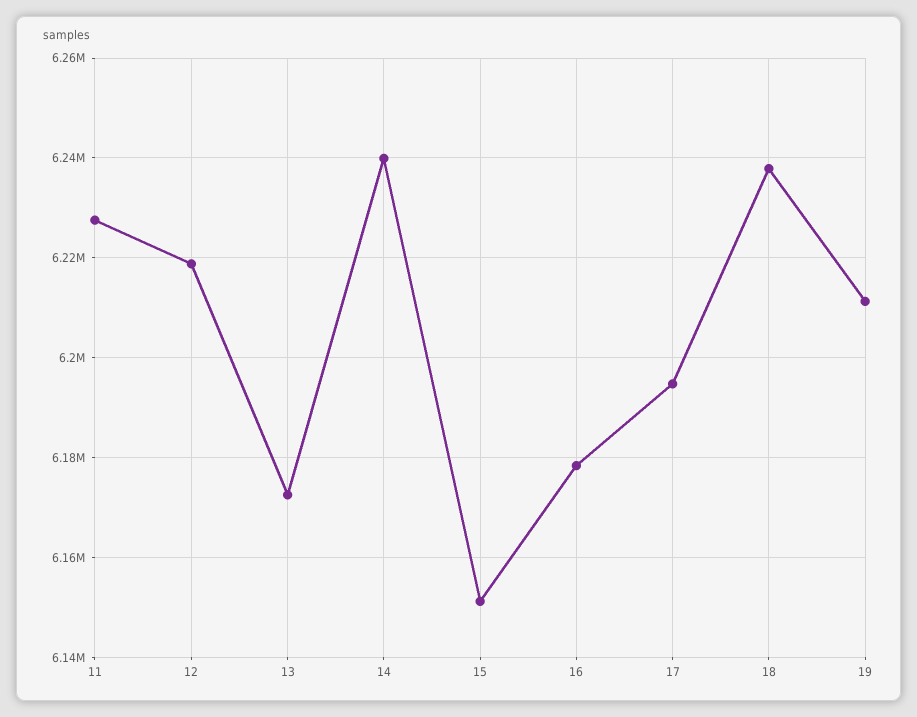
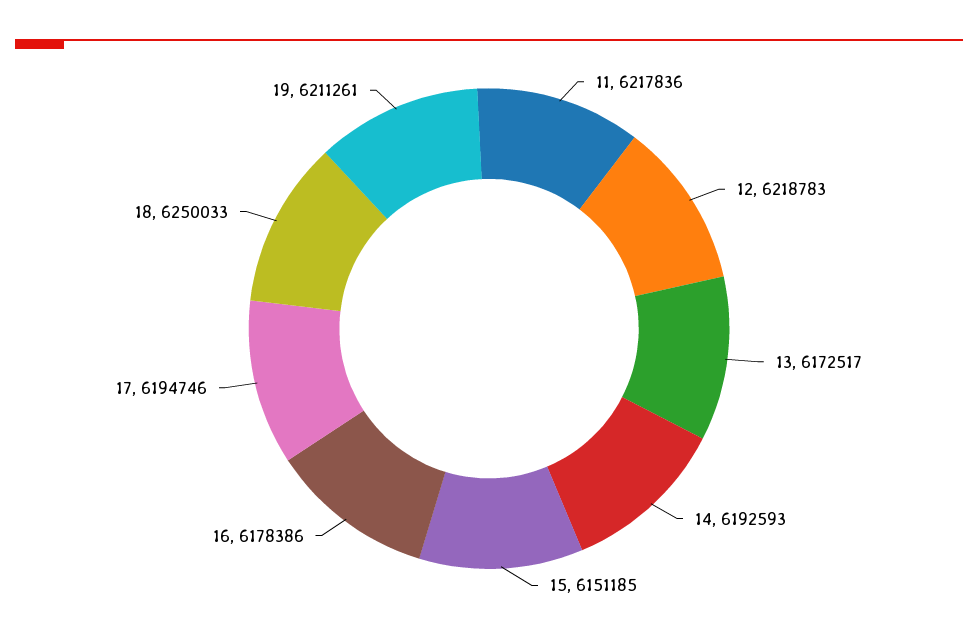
  {
-   "11": 6228000,
+   "11": 6217836,
    "12": 6218783,
    "13": 6172517,
-   "14": 6240000,
+   "14": 6192593,
    "15": 6151185,
    "16": 6178386,
    "17": 6194746,
-   "18": 6238000,
+   "18": 6250033,
    "19": 6211261
  }

